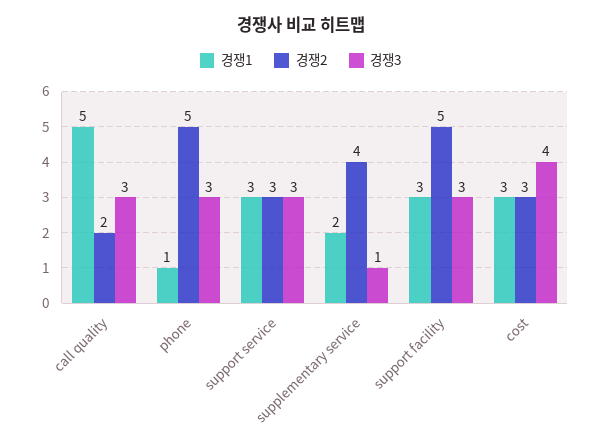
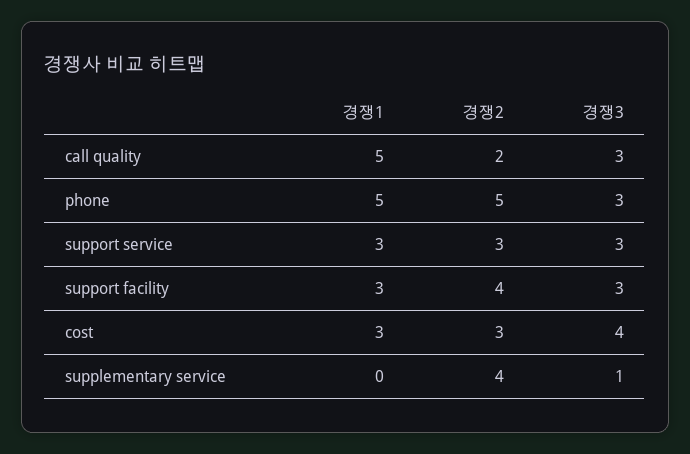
  {
    "경쟁1": {
      "call quality": 5,
-     "phone": 1,
+     "phone": 5,
      "support service": 3,
-     "supplementary service": 2,
+     "supplementary service": 0,
      "support facility": 3,
      "cost": 3
    },
    "경쟁2": {
      "call quality": 2,
      "phone": 5,
      "support service": 3,
      "supplementary service": 4,
-     "support facility": 5,
+     "support facility": 4,
      "cost": 3
    },
    "경쟁3": {
      "call quality": 3,
      "phone": 3,
      "support service": 3,
      "supplementary service": 1,
      "support facility": 3,
      "cost": 4
    }
  }

